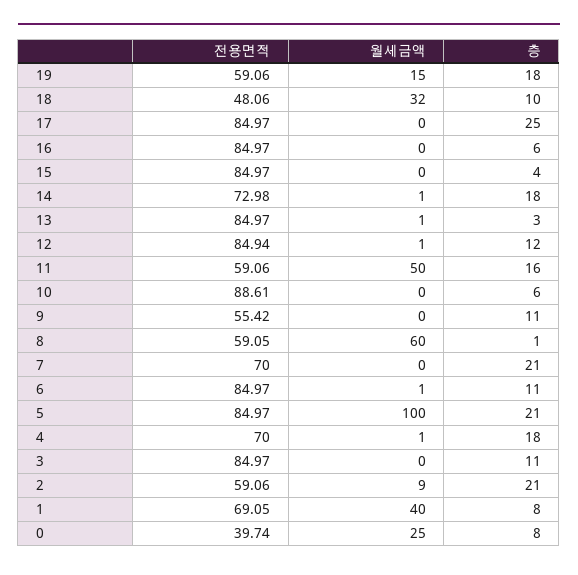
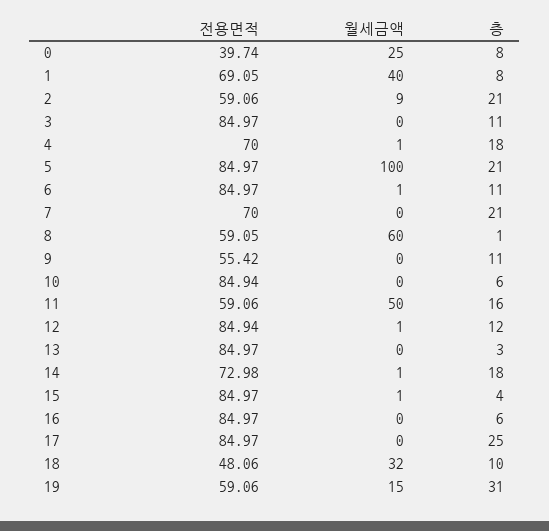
  {
    "전용면적": {
      "19": 59.06,
      "18": 48.06,
      "17": 84.97,
      "16": 84.97,
      "15": 84.97,
      "14": 72.98,
      "13": 84.97,
      "12": 84.94,
      "11": 59.06,
-     "10": 88.61,
+     "10": 84.94,
      "9": 55.42,
      "8": 59.05,
      "7": 70,
      "6": 84.97,
      "5": 84.97,
      "4": 70,
      "3": 84.97,
      "2": 59.06,
      "1": 69.05,
      "0": 39.74
    },
    "월세금액": {
      "19": 15,
      "18": 32,
      "17": 0,
      "16": 0,
-     "15": 0,
+     "15": 1,
      "14": 1,
-     "13": 1,
+     "13": 0,
      "12": 1,
      "11": 50,
      "10": 0,
      "9": 0,
      "8": 60,
      "7": 0,
      "6": 1,
      "5": 100,
      "4": 1,
      "3": 0,
      "2": 9,
      "1": 40,
      "0": 25
    },
    "층": {
-     "19": 18,
+     "19": 31,
      "18": 10,
      "17": 25,
      "16": 6,
      "15": 4,
      "14": 18,
      "13": 3,
      "12": 12,
      "11": 16,
      "10": 6,
      "9": 11,
      "8": 1,
      "7": 21,
      "6": 11,
      "5": 21,
      "4": 18,
      "3": 11,
      "2": 21,
      "1": 8,
      "0": 8
    }
  }

